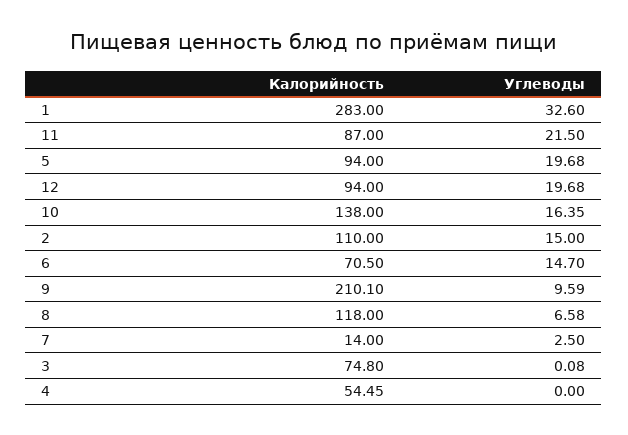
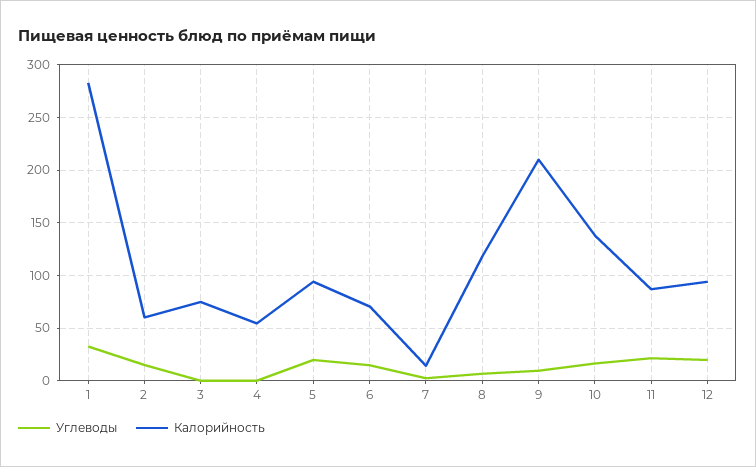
  {
    "Калорийность": {
      "1": 283,
      "11": 87,
      "5": 94,
      "12": 94,
      "10": 138,
-     "2": 110,
+     "2": 60,
      "6": 70.5,
      "9": 210.1,
      "8": 118,
      "7": 14,
      "3": 74.8,
      "4": 54.45
    },
    "Углеводы": {
      "1": 32.6,
      "11": 21.5,
      "5": 19.68,
      "12": 19.68,
      "10": 16.35,
      "2": 15,
      "6": 14.7,
      "9": 9.59,
      "8": 6.58,
      "7": 2.5,
      "3": 0.08,
      "4": 0
    }
  }

